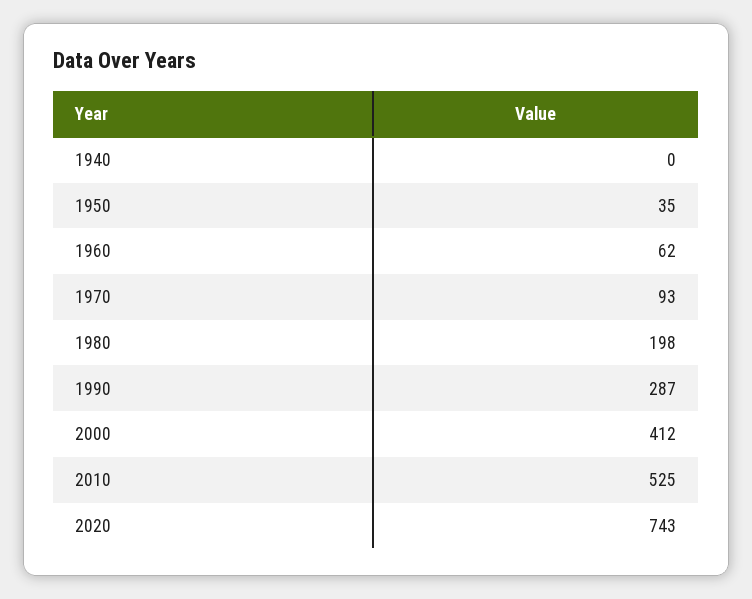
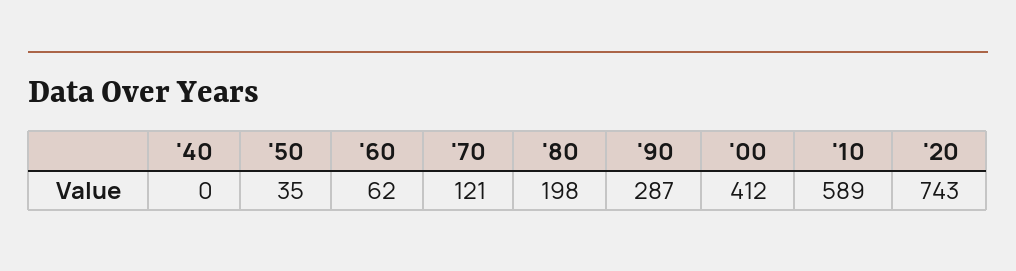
  {
    "1940": 0,
    "1950": 35,
    "1960": 62,
-   "1970": 93,
+   "1970": 121,
    "1980": 198,
    "1990": 287,
    "2000": 412,
-   "2010": 525,
+   "2010": 589,
    "2020": 743
  }

